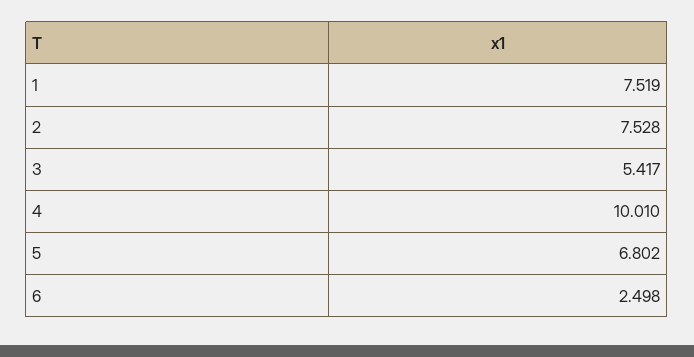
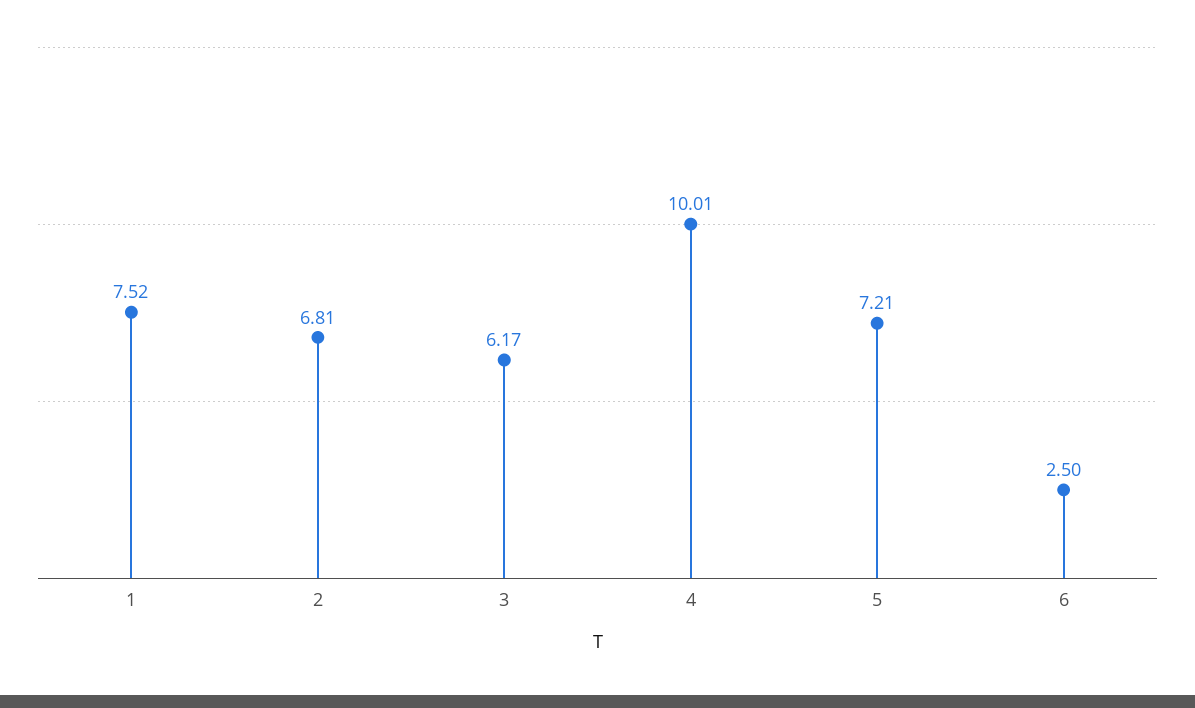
  {
    "1": 7.519,
-   "2": 7.528,
+   "2": 6.81,
-   "3": 5.417,
+   "3": 6.17,
    "4": 10.01,
-   "5": 6.802,
+   "5": 7.21,
    "6": 2.498
  }

